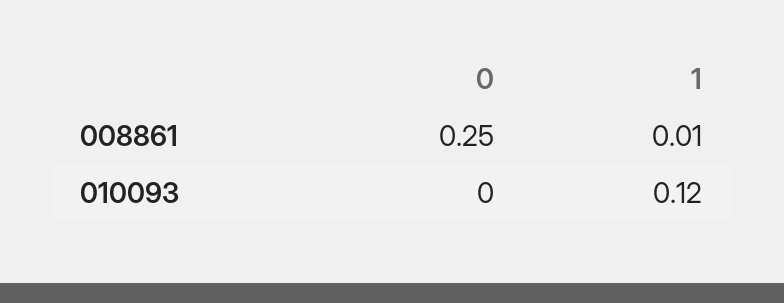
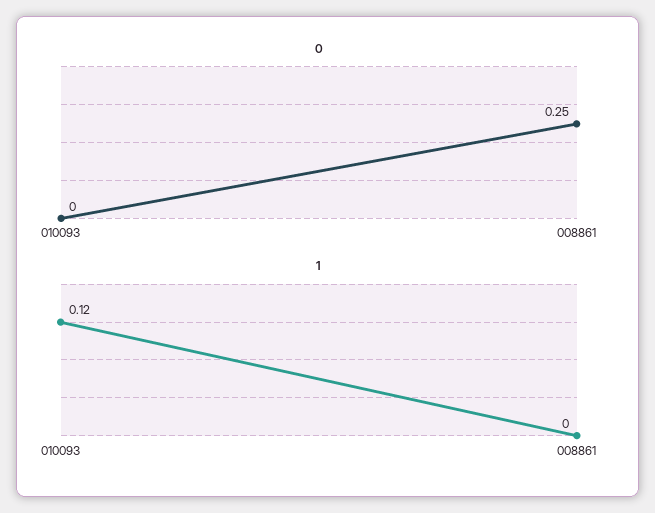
  {
    "0": {
      "008861": 0.25,
      "010093": 0
    },
    "1": {
-     "008861": 0.01,
+     "008861": 0,
      "010093": 0.12
    }
  }

